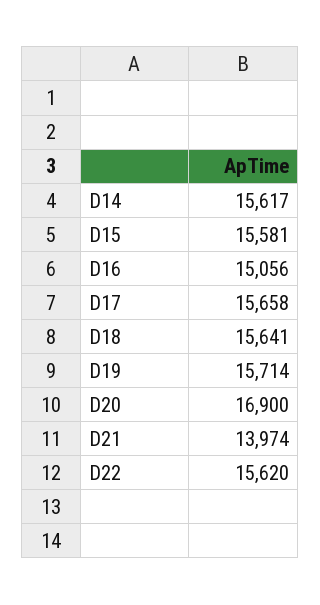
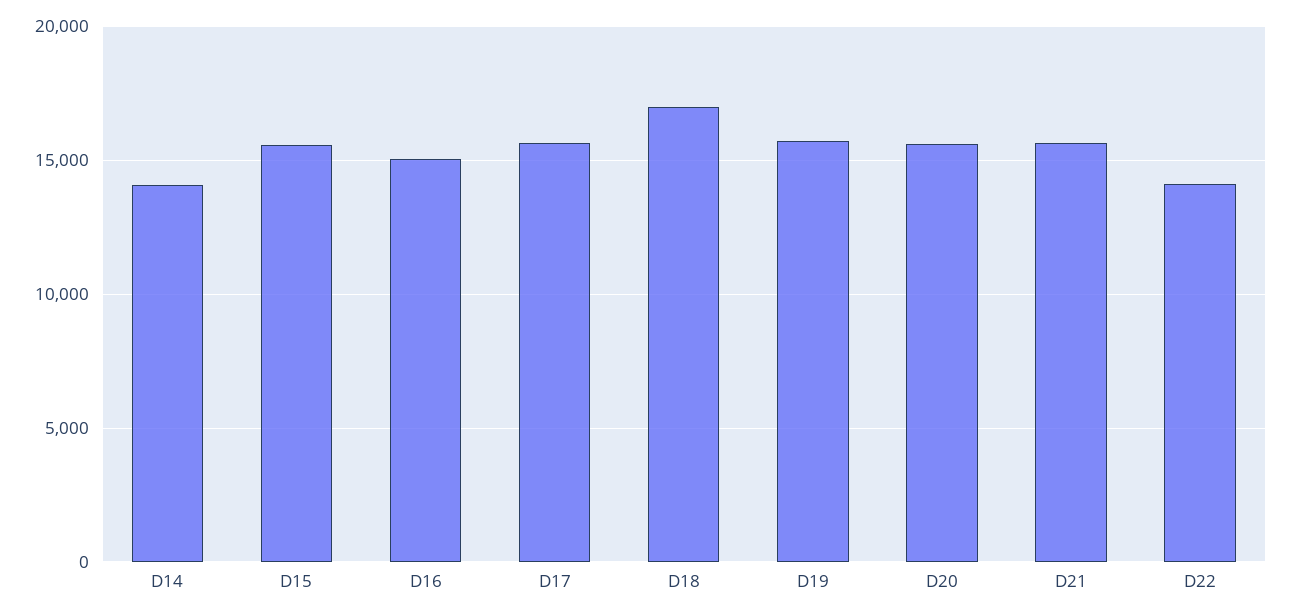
  {
-   "D14": 15617,
+   "D14": 14000,
    "D15": 15581,
    "D16": 15056,
    "D17": 15658,
-   "D18": 15641,
+   "D18": 17000,
    "D19": 15714,
-   "D20": 16900,
+   "D20": 15500,
-   "D21": 13974,
+   "D21": 15500,
-   "D22": 15620
+   "D22": 14000
  }

